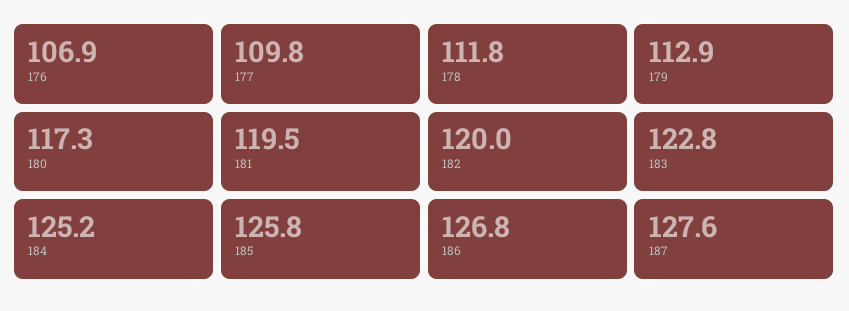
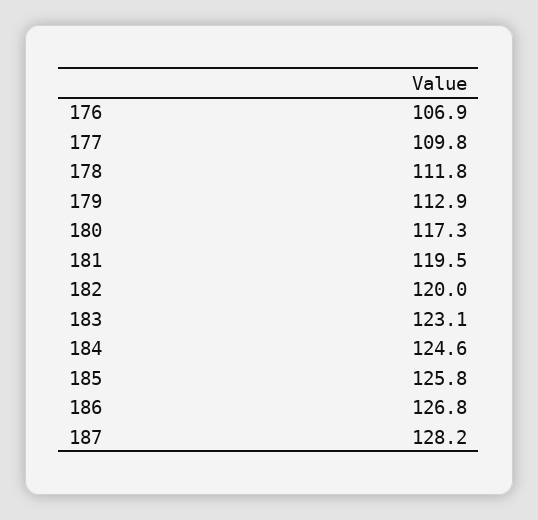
  {
    "176": 106.9,
    "177": 109.8,
    "178": 111.8,
    "179": 112.9,
    "180": 117.3,
    "181": 119.5,
    "182": 120,
-   "183": 122.8,
+   "183": 123.1,
-   "184": 125.2,
+   "184": 124.6,
    "185": 125.8,
    "186": 126.8,
-   "187": 127.6
+   "187": 128.2
  }

